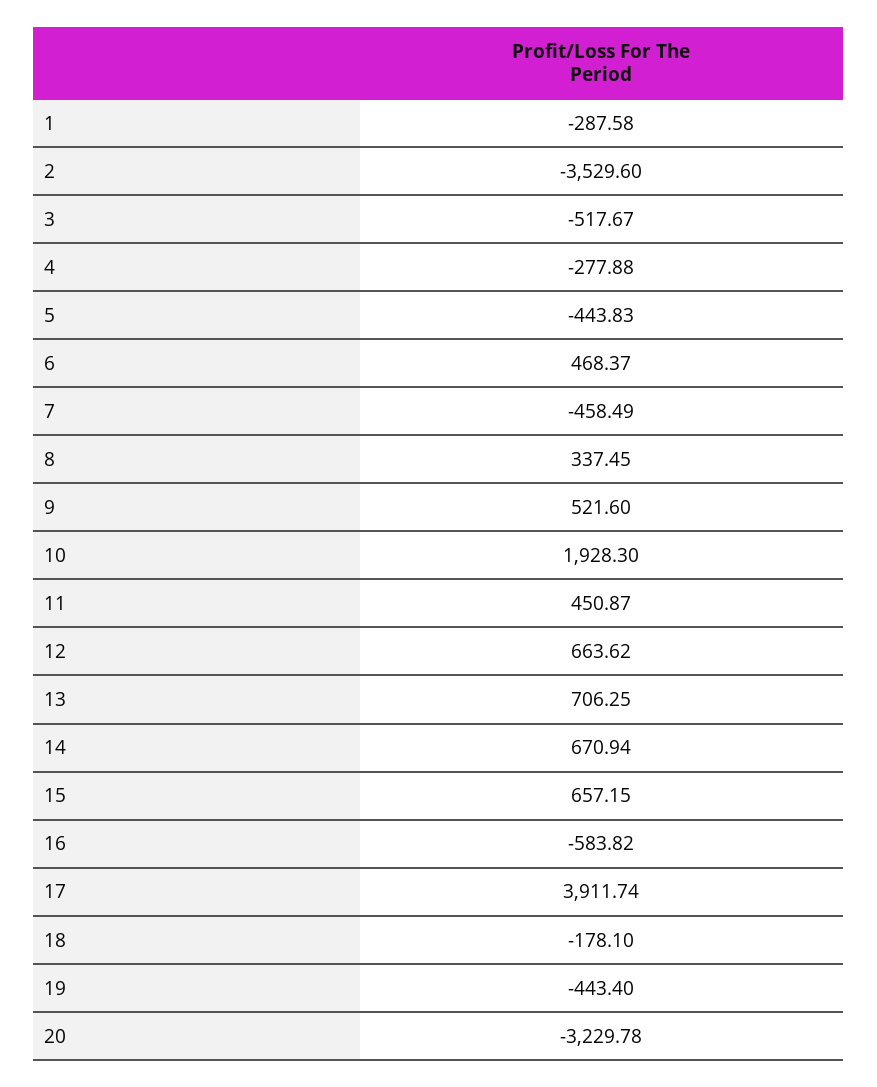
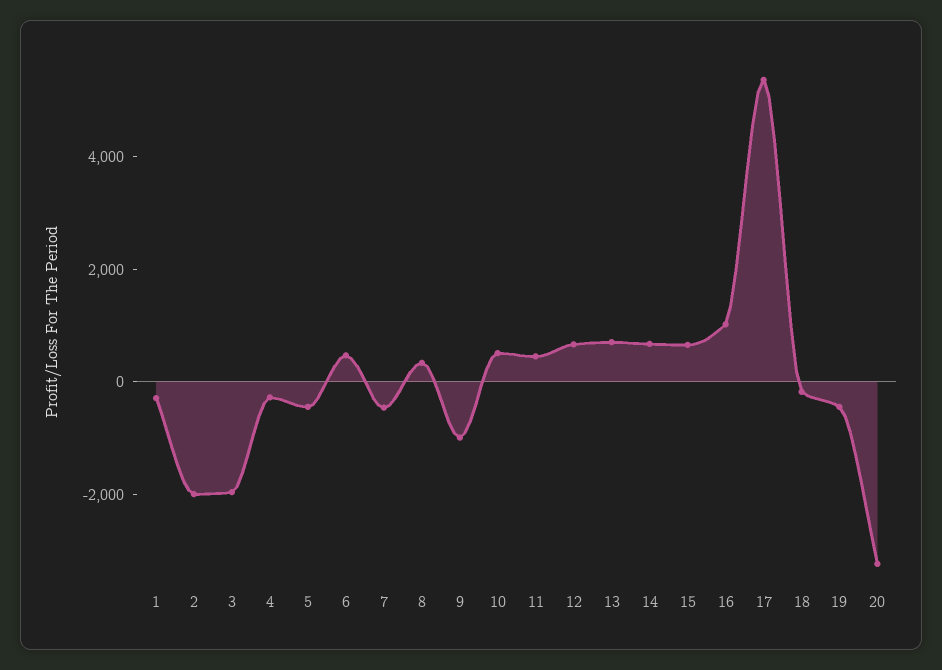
  {
    "1": -287.58,
-   "2": -3529.6,
+   "2": -2000,
-   "3": -517.67,
+   "3": -2000,
    "4": -277.88,
    "5": -443.83,
    "6": 468.37,
    "7": -458.49,
    "8": 337.45,
-   "9": 521.6,
+   "9": -1000,
-   "10": 1928.3,
+   "10": 500,
    "11": 450.87,
    "12": 663.62,
    "13": 706.25,
    "14": 670.94,
    "15": 657.15,
-   "16": -583.82,
+   "16": 1000,
-   "17": 3911.74,
+   "17": 5500,
    "18": -178.1,
    "19": -443.4,
    "20": -3229.78
  }

